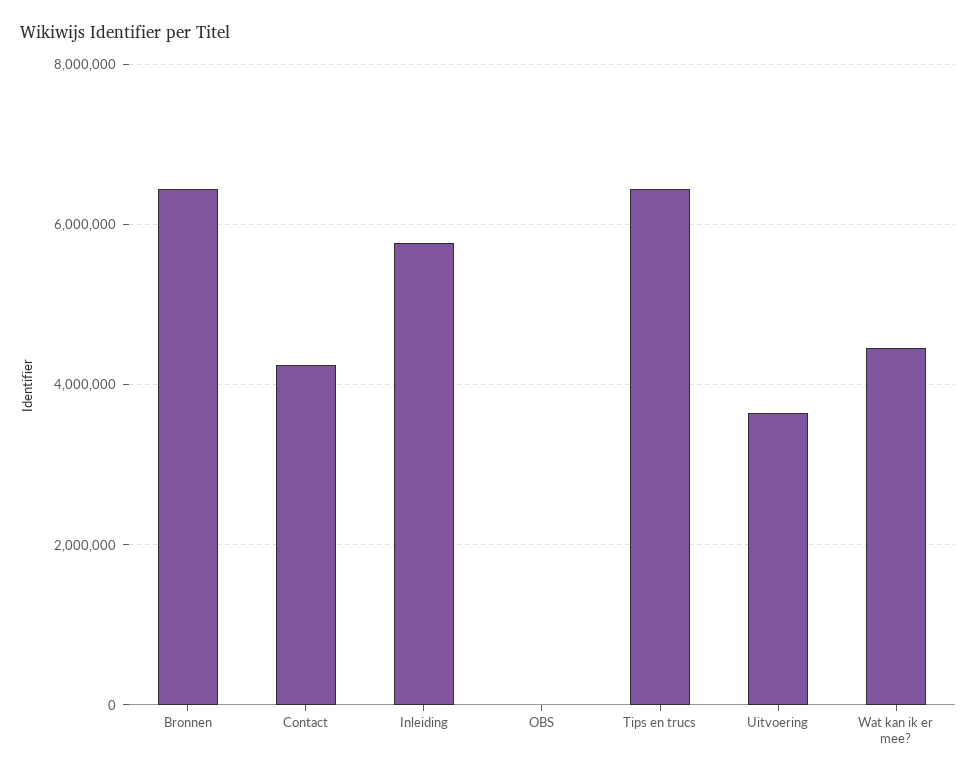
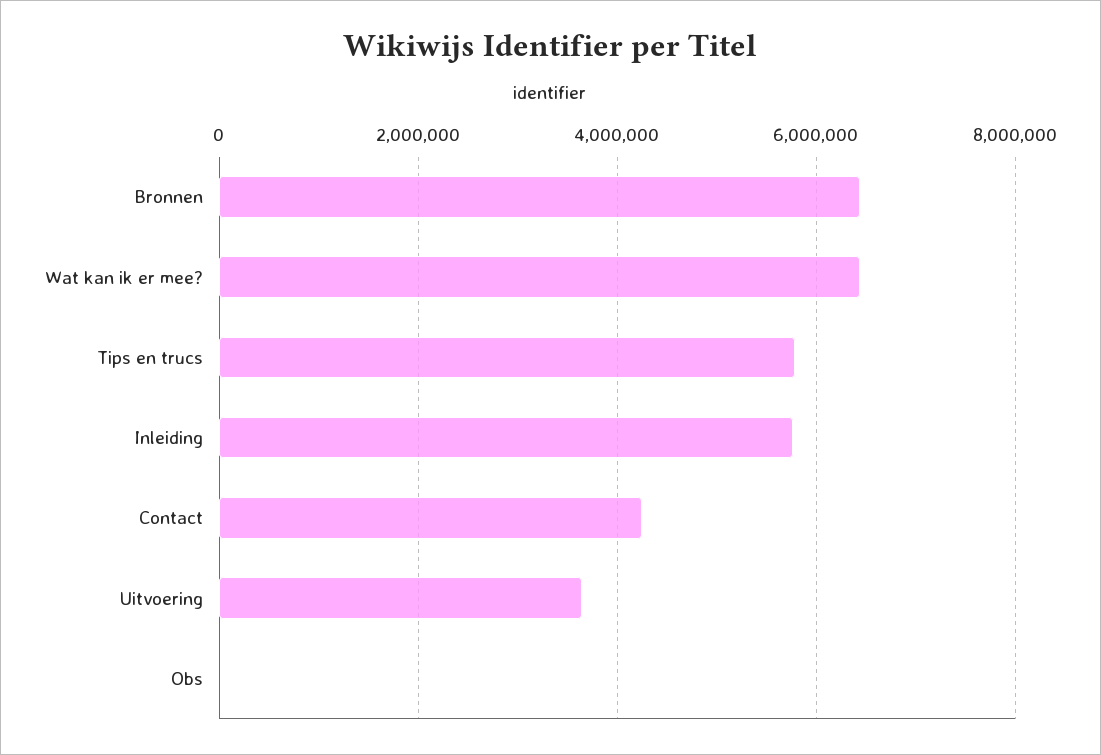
  {
    "Bronnen": 6400000,
    "Contact": 4200000,
    "Inleiding": 5800000,
    "OBS": 0,
-   "Tips en trucs": 6400000,
+   "Tips en trucs": 5800000,
    "Uitvoering": 3600000,
-   "Wat kan ik er mee?": 4400000
+   "Wat kan ik er mee?": 6400000
  }

